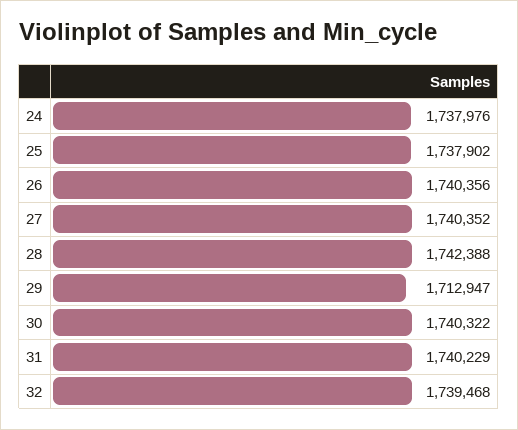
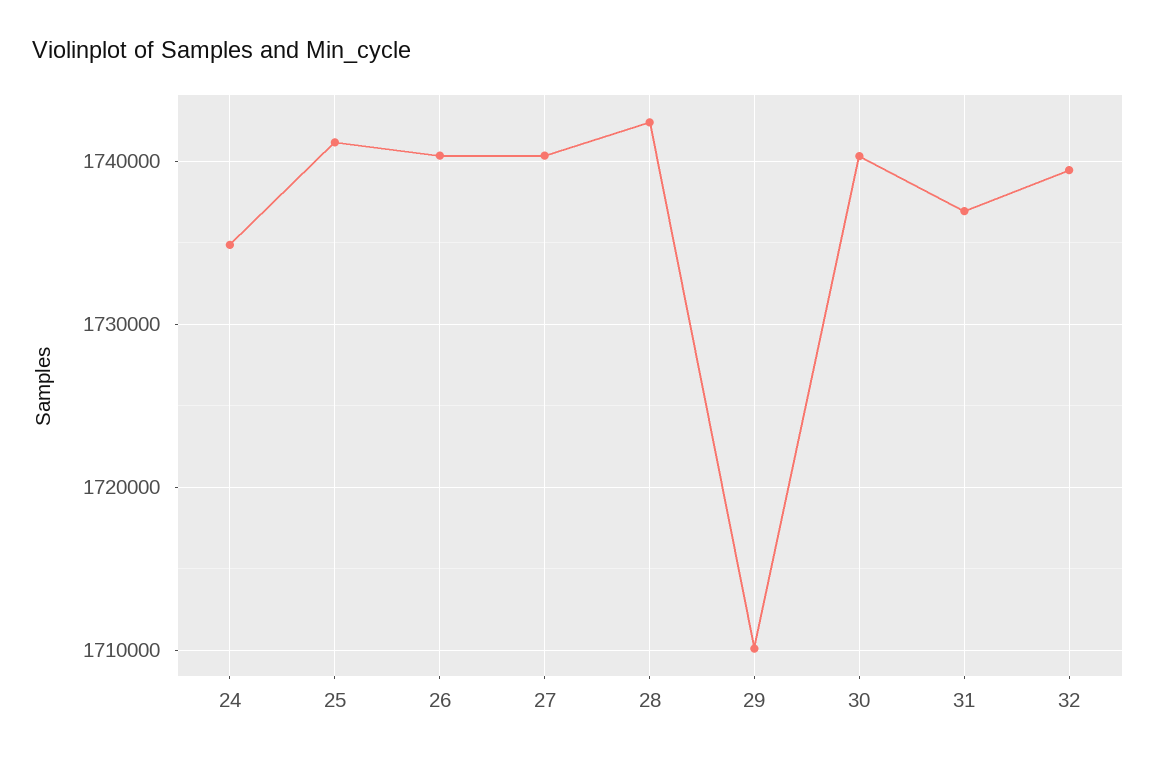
  {
-   "24": 1737976,
+   "24": 1735000,
-   "25": 1737902,
+   "25": 1741000,
    "26": 1740356,
    "27": 1740352,
    "28": 1742388,
-   "29": 1712947,
+   "29": 1710000,
    "30": 1740322,
-   "31": 1740229,
+   "31": 1737000,
    "32": 1739468
  }

